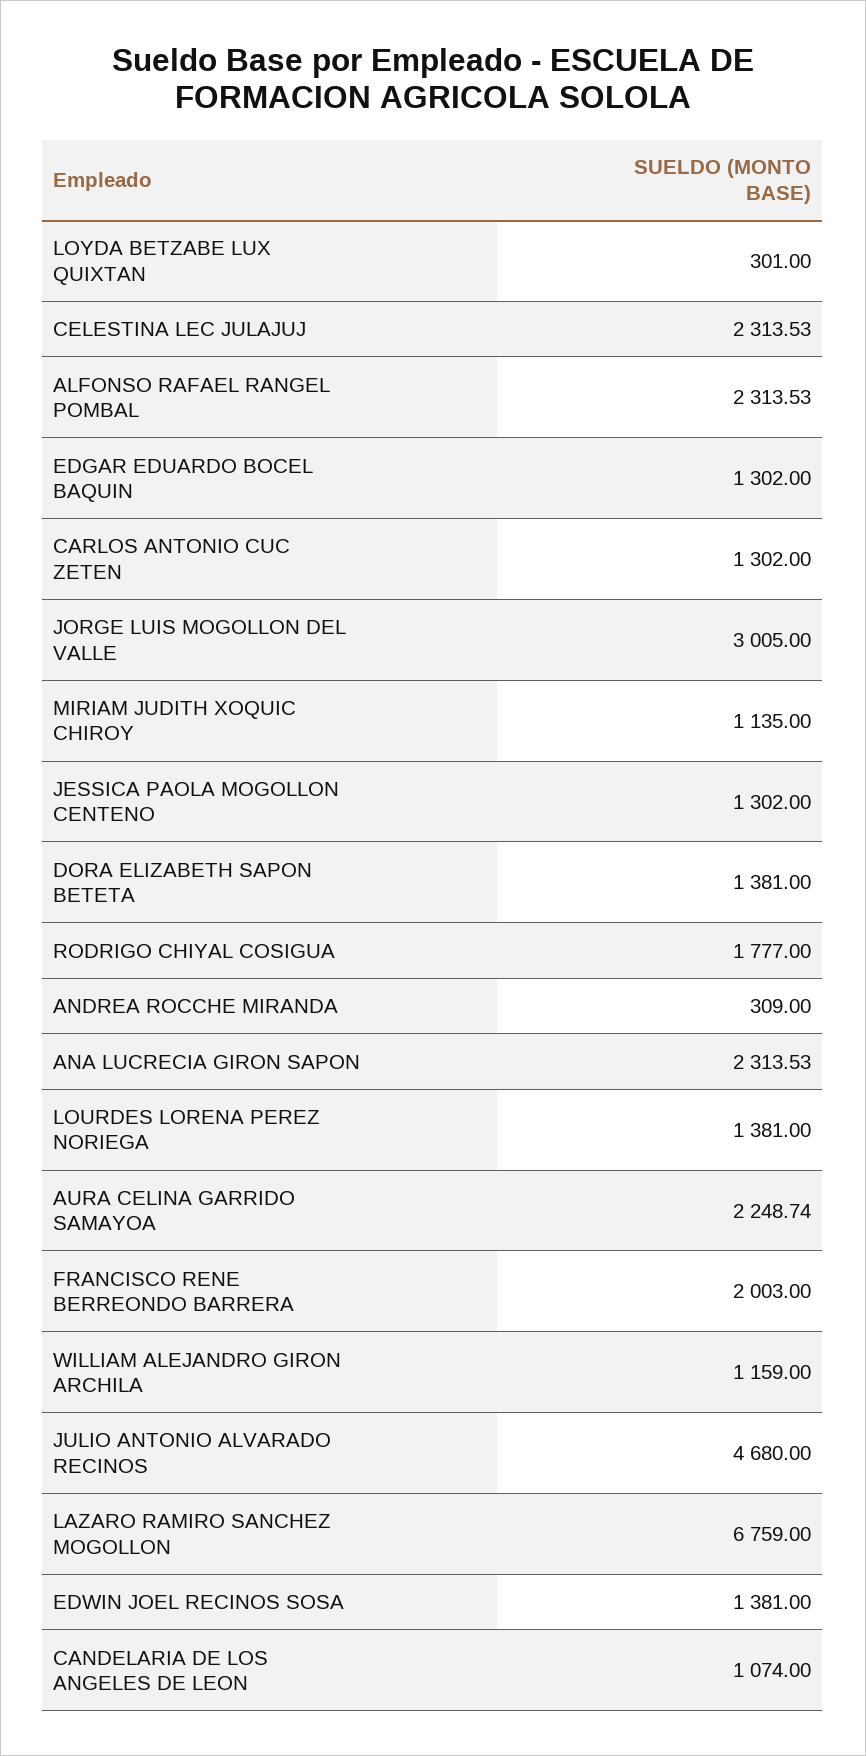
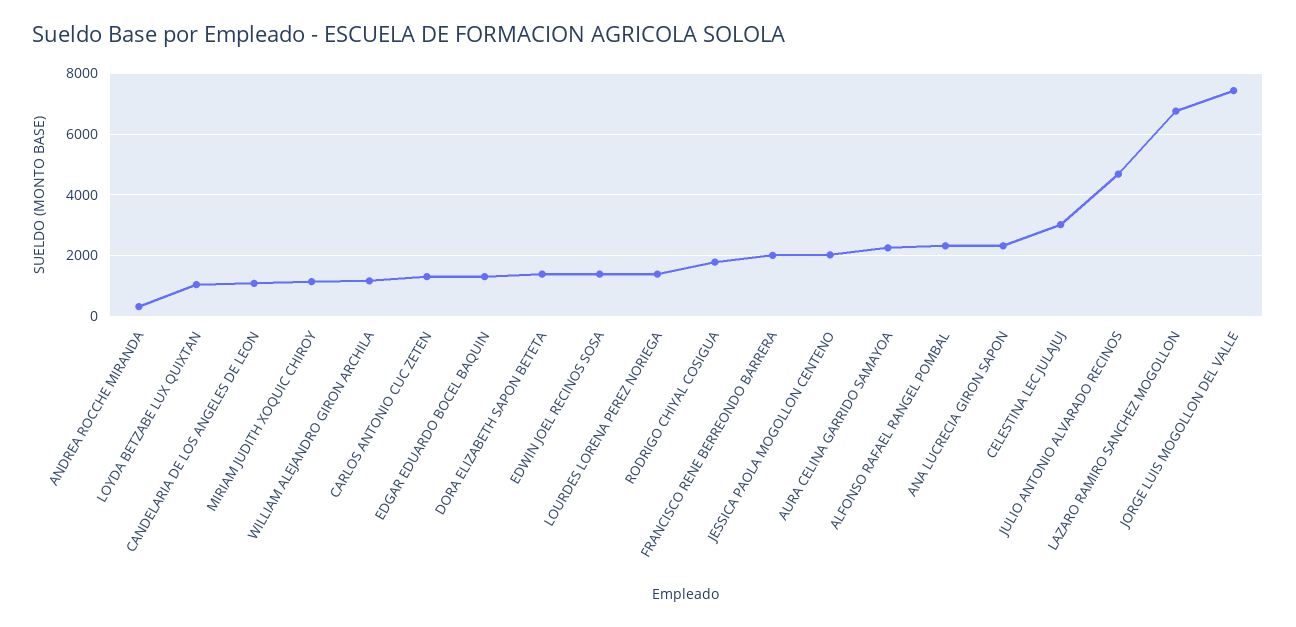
  {
-   "LOYDA BETZABE LUX QUIXTAN": 301,
+   "LOYDA BETZABE LUX QUIXTAN": 1000,
-   "CELESTINA LEC JULAJUJ": 2313.53,
+   "CELESTINA LEC JULAJUJ": 3000,
    "ALFONSO RAFAEL RANGEL POMBAL": 2313.53,
    "EDGAR EDUARDO BOCEL BAQUIN": 1302,
    "CARLOS ANTONIO CUC ZETEN": 1302,
-   "JORGE LUIS MOGOLLON DEL VALLE": 3005,
+   "JORGE LUIS MOGOLLON DEL VALLE": 7400,
    "MIRIAM JUDITH XOQUIC CHIROY": 1135,
-   "JESSICA PAOLA MOGOLLON CENTENO": 1302,
+   "JESSICA PAOLA MOGOLLON CENTENO": 2000,
    "DORA ELIZABETH SAPON BETETA": 1381,
    "RODRIGO CHIYAL COSIGUA": 1777,
    "ANDREA ROCCHE MIRANDA": 309,
    "ANA LUCRECIA GIRON SAPON": 2313.53,
    "LOURDES LORENA PEREZ NORIEGA": 1381,
    "AURA CELINA GARRIDO SAMAYOA": 2248.74,
    "FRANCISCO RENE BERREONDO BARRERA": 2003,
    "WILLIAM ALEJANDRO GIRON ARCHILA": 1159,
    "JULIO ANTONIO ALVARADO RECINOS": 4680,
    "LAZARO RAMIRO SANCHEZ MOGOLLON": 6759,
    "EDWIN JOEL RECINOS SOSA": 1381,
    "CANDELARIA DE LOS ANGELES DE LEON": 1074
  }

